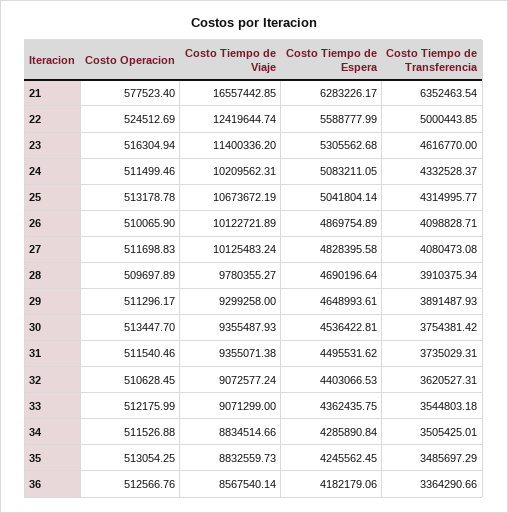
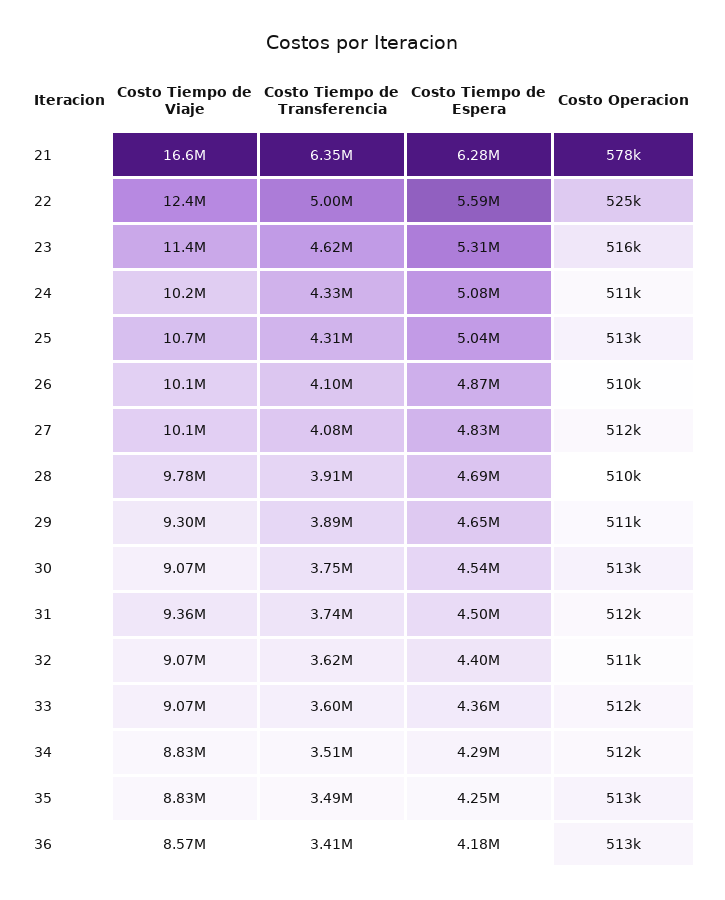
  {
    "Costo Operacion": {
      "21": 577523.4,
      "22": 524512.69,
      "23": 516304.94,
      "24": 511499.46,
      "25": 513178.78,
      "26": 510065.9,
      "27": 511698.83,
      "28": 509697.89,
      "29": 511296.17,
      "30": 513447.7,
      "31": 511540.46,
      "32": 510628.45,
      "33": 512175.99,
      "34": 511526.88,
      "35": 513054.25,
      "36": 512566.76
    },
    "Costo Tiempo de Viaje": {
      "21": 16557442.85,
      "22": 12419644.74,
      "23": 11400336.2,
      "24": 10209562.31,
      "25": 10673672.19,
      "26": 10122721.89,
      "27": 10125483.24,
      "28": 9780355.27,
      "29": 9299258,
-     "30": 9355487.93,
+     "30": 9070000,
      "31": 9355071.38,
      "32": 9072577.24,
      "33": 9071299,
      "34": 8834514.66,
      "35": 8832559.73,
      "36": 8567540.14
    },
    "Costo Tiempo de Espera": {
      "21": 6283226.17,
      "22": 5588777.99,
      "23": 5305562.68,
      "24": 5083211.05,
      "25": 5041804.14,
      "26": 4869754.89,
      "27": 4828395.58,
      "28": 4690196.64,
      "29": 4648993.61,
      "30": 4536422.81,
      "31": 4495531.62,
      "32": 4403066.53,
      "33": 4362435.75,
      "34": 4285890.84,
      "35": 4245562.45,
      "36": 4182179.06
    },
    "Costo Tiempo de Transferencia": {
      "21": 6352463.54,
      "22": 5000443.85,
      "23": 4616770,
      "24": 4332528.37,
      "25": 4314995.77,
      "26": 4098828.71,
      "27": 4080473.08,
      "28": 3910375.34,
      "29": 3891487.93,
      "30": 3754381.42,
      "31": 3735029.31,
      "32": 3620527.31,
-     "33": 3544803.18,
+     "33": 3600000,
      "34": 3505425.01,
      "35": 3485697.29,
-     "36": 3364290.66
+     "36": 3410000
    }
  }

